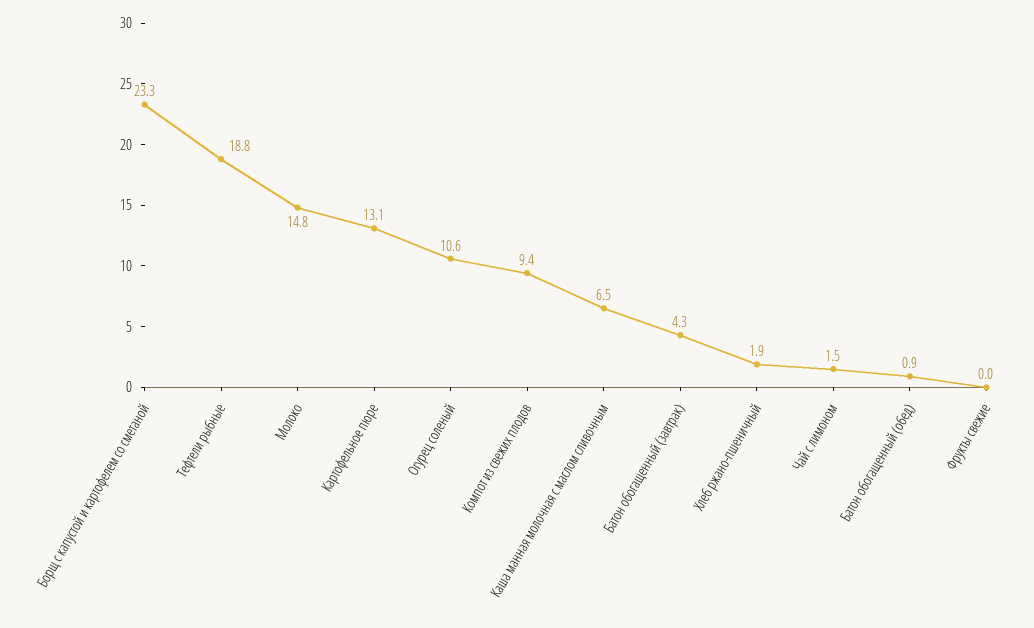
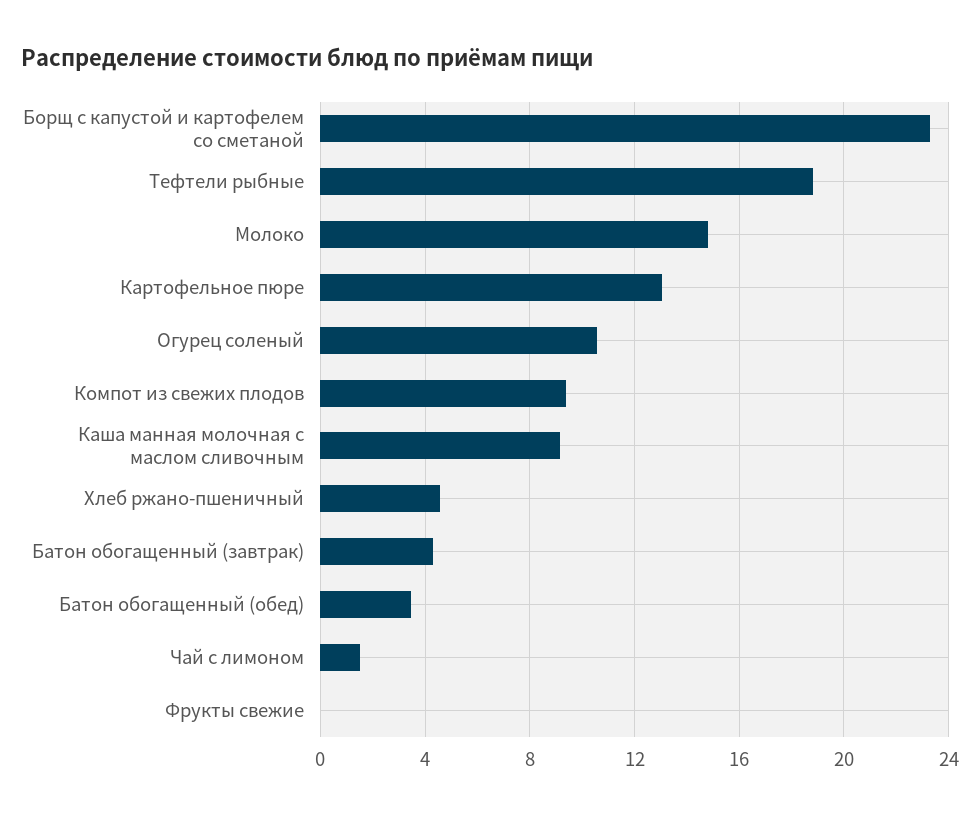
  {
    "Борщ с капустой и картофелем со сметаной": 23.3,
    "Тефтели рыбные": 18.8,
    "Молоко": 14.8,
    "Картофельное пюре": 13.1,
    "Огурец соленый": 10.6,
    "Компот из свежих плодов": 9.4,
-   "Каша манная молочная с маслом сливочным": 6.5,
+   "Каша манная молочная с маслом сливочным": 9,
    "Батон обогащенный (завтрак)": 4.3,
-   "Хлеб ржано-пшеничный": 1.9,
+   "Хлеб ржано-пшеничный": 4.5,
    "Чай с лимоном": 1.5,
-   "Батон обогащенный (обед)": 0.9,
+   "Батон обогащенный (обед)": 3.5,
    "Фрукты свежие": 0
  }

